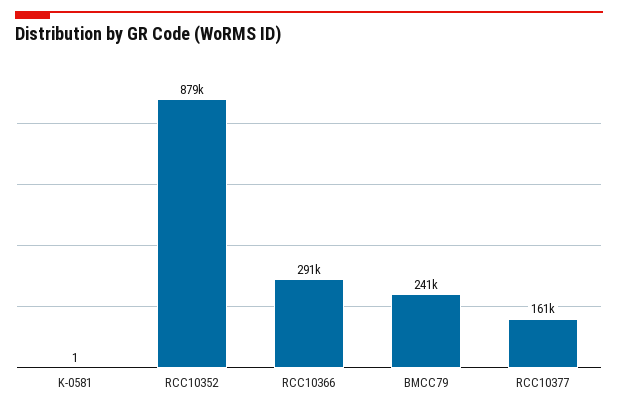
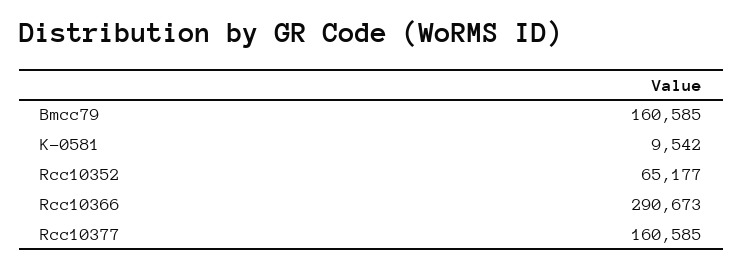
  {
-   "K-0581": 1,
+   "K-0581": 9542,
-   "RCC10352": 879000,
+   "RCC10352": 65177,
    "RCC10366": 290673,
-   "BMCC79": 241000,
+   "BMCC79": 160585,
    "RCC10377": 160585
  }

